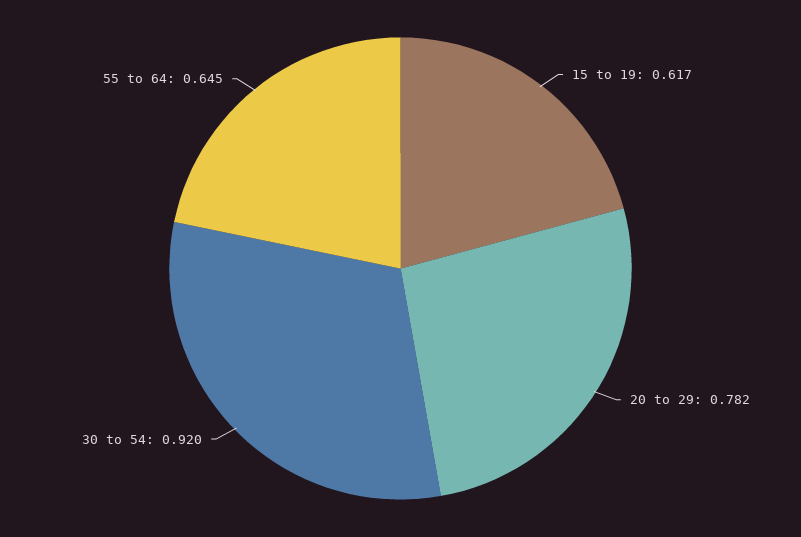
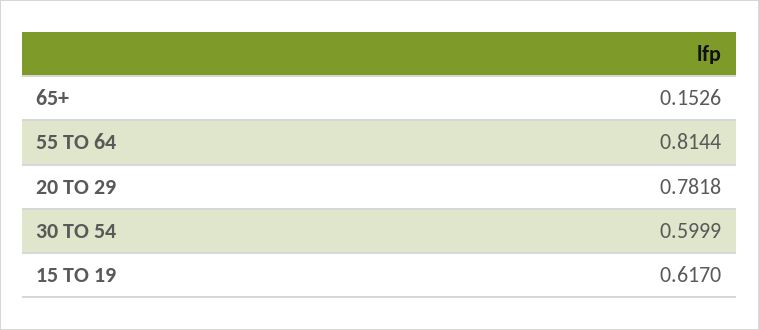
  {
    "15 to 19": 0.617,
    "20 to 29": 0.7818,
-   "30 to 54": 0.92,
+   "30 to 54": 0.5999,
-   "55 to 64": 0.645
+   "55 to 64": 0.8144,
+   "65+": 0.1526
  }

